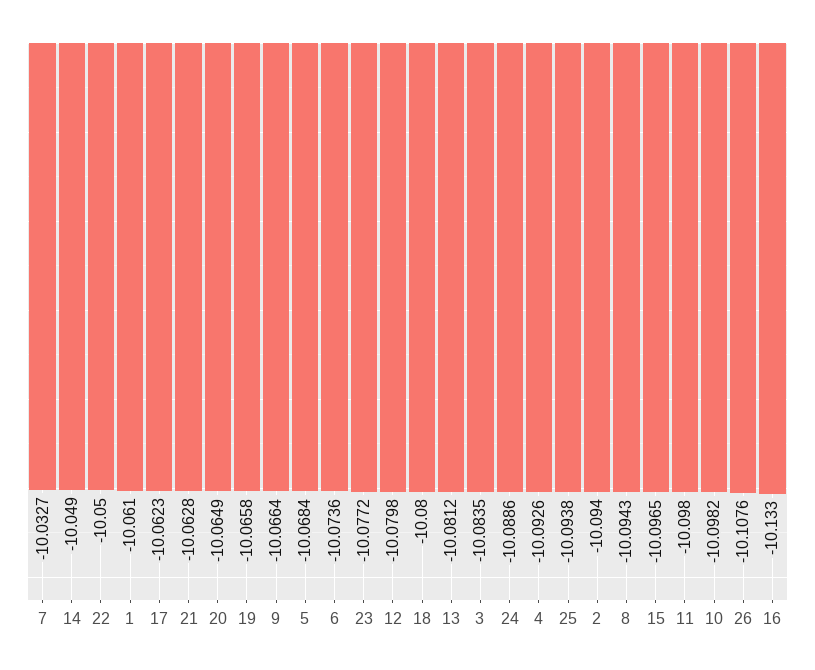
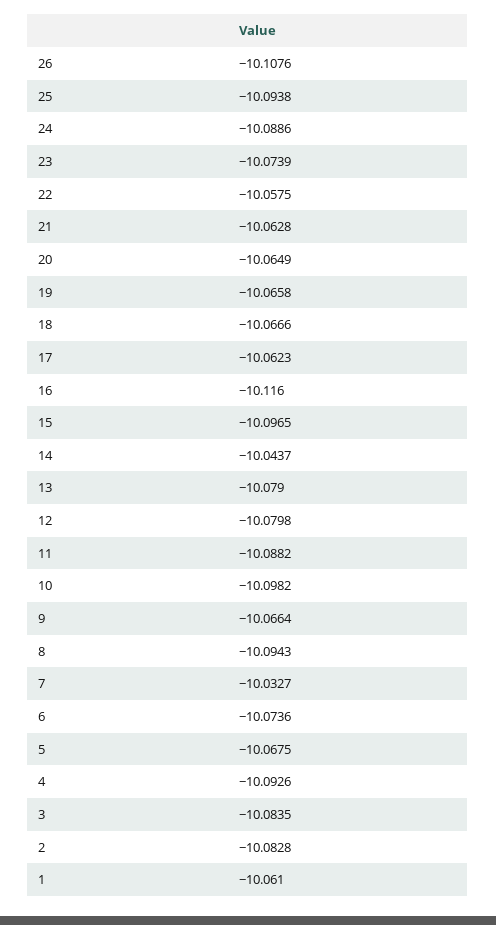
  {
    "7": -10.0327,
-   "14": -10.049,
+   "14": -10.0437,
-   "22": -10.05,
+   "22": -10.0575,
    "1": -10.061,
    "17": -10.0623,
    "21": -10.0628,
    "20": -10.0649,
    "19": -10.0658,
    "9": -10.0664,
-   "5": -10.0684,
+   "5": -10.0675,
    "6": -10.0736,
-   "23": -10.0772,
+   "23": -10.0739,
    "12": -10.0798,
-   "18": -10.08,
+   "18": -10.0666,
-   "13": -10.0812,
+   "13": -10.079,
    "3": -10.0835,
    "24": -10.0886,
    "4": -10.0926,
    "25": -10.0938,
-   "2": -10.094,
+   "2": -10.0828,
    "8": -10.0943,
    "15": -10.0965,
-   "11": -10.098,
+   "11": -10.0882,
    "10": -10.0982,
    "26": -10.1076,
-   "16": -10.133
+   "16": -10.116
  }

